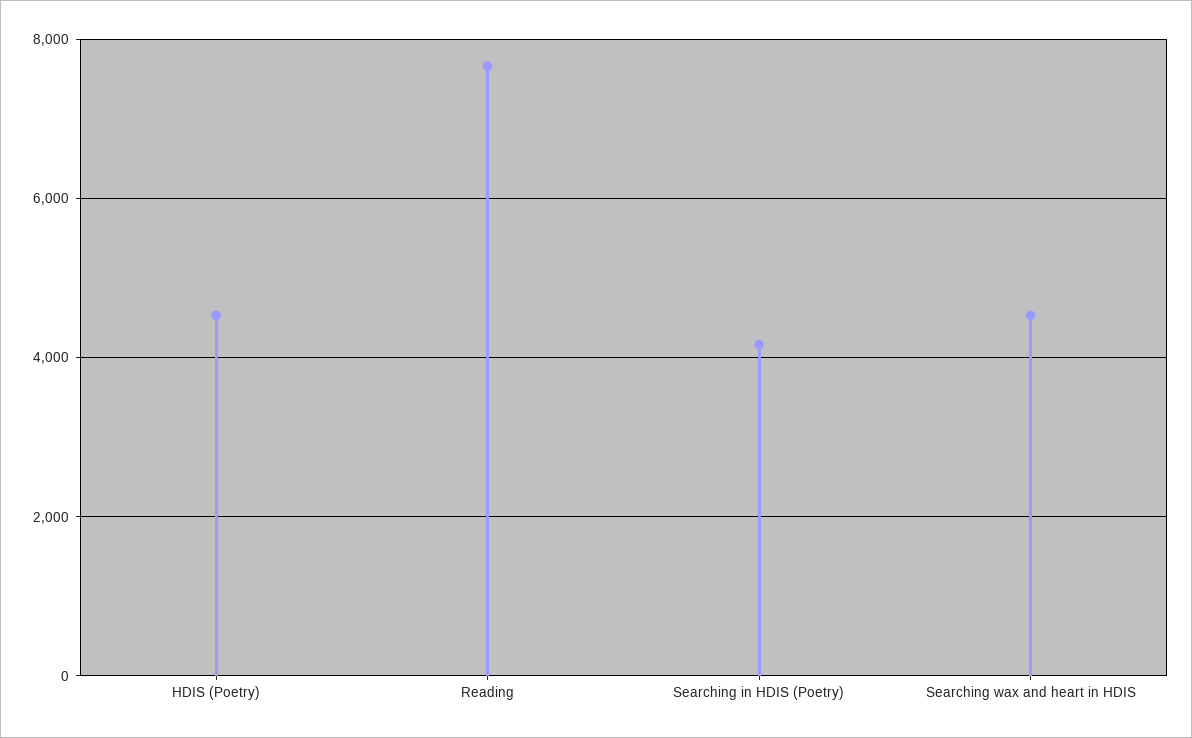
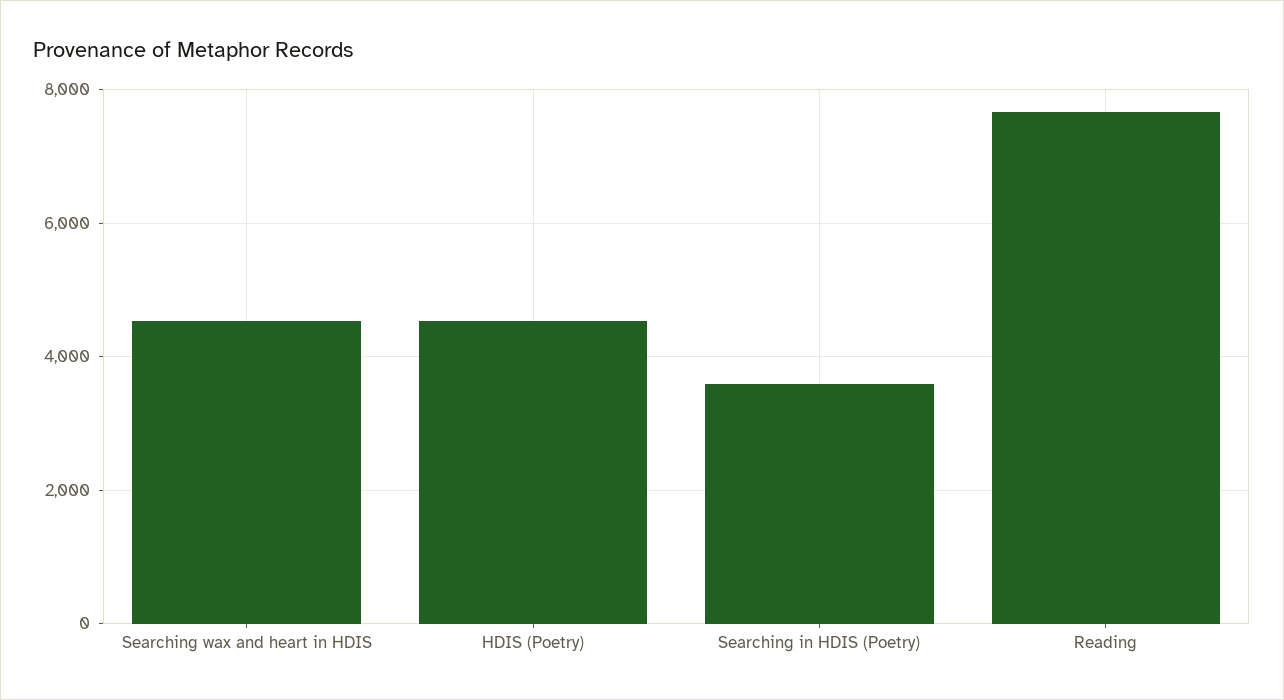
  {
    "HDIS (Poetry)": 4600,
    "Reading": 7600,
-   "Searching in HDIS (Poetry)": 4200,
+   "Searching in HDIS (Poetry)": 3600,
    "Searching wax and heart in HDIS": 4600
  }

